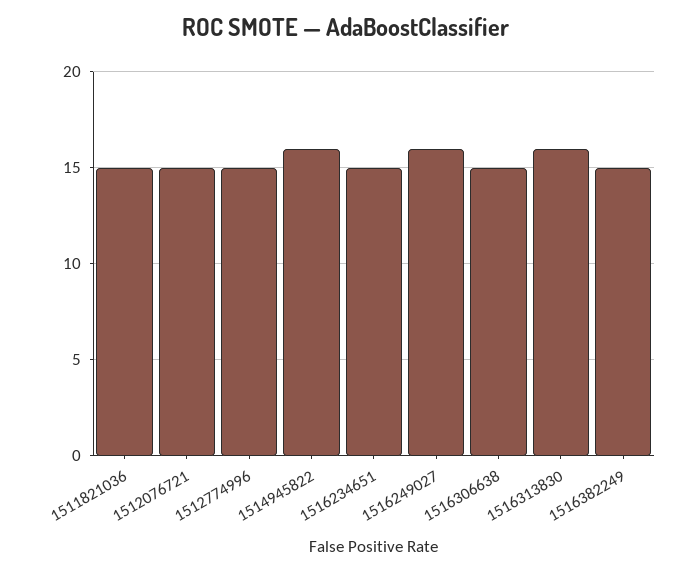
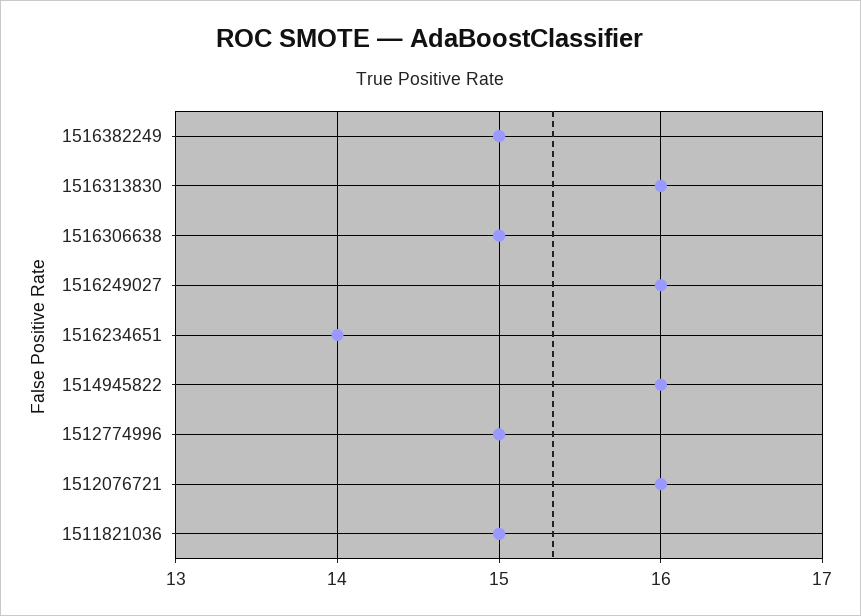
  {
    "1511821036": 15,
-   "1512076721": 15,
+   "1512076721": 16,
    "1512774996": 15,
    "1514945822": 16,
-   "1516234651": 15,
+   "1516234651": 14,
    "1516249027": 16,
    "1516306638": 15,
    "1516313830": 16,
    "1516382249": 15
  }

